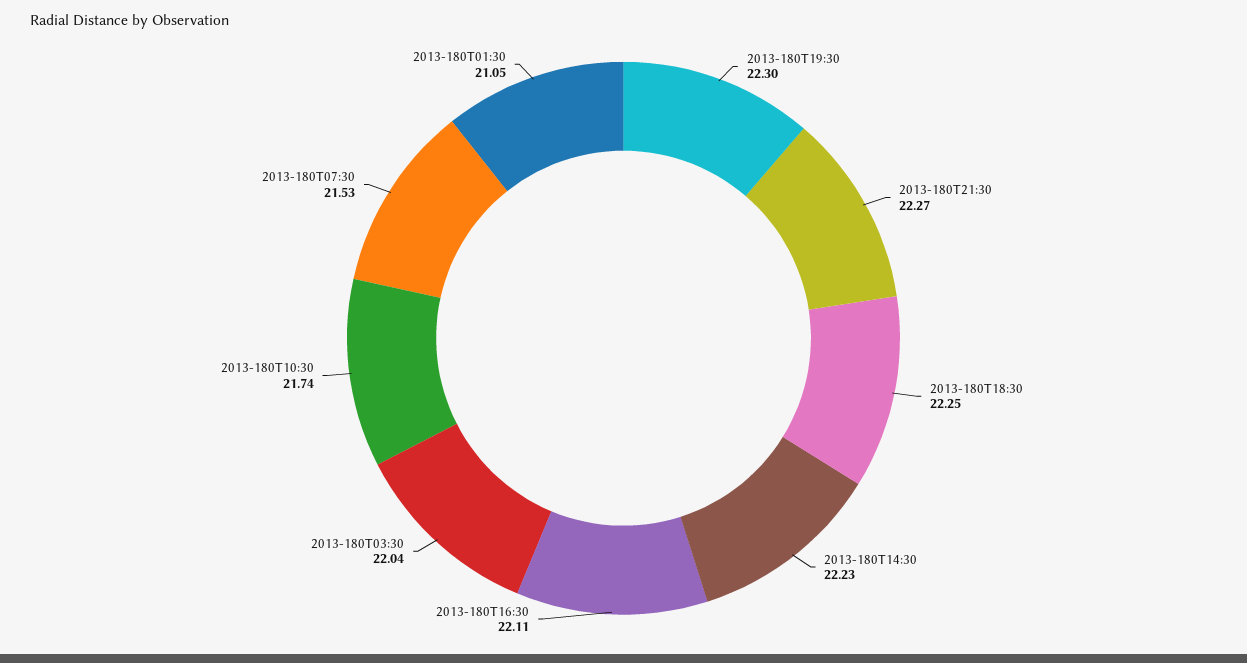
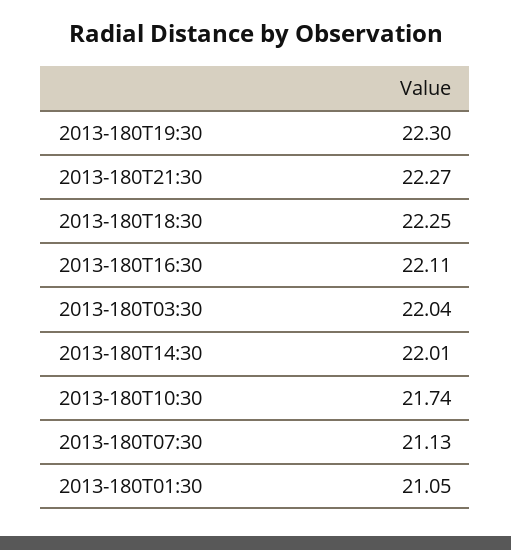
  {
    "2013-180T19:30": 22.3,
    "2013-180T21:30": 22.27,
    "2013-180T18:30": 22.25,
-   "2013-180T14:30": 22.23,
+   "2013-180T14:30": 22.01,
    "2013-180T16:30": 22.11,
    "2013-180T03:30": 22.04,
    "2013-180T10:30": 21.74,
-   "2013-180T07:30": 21.53,
+   "2013-180T07:30": 21.13,
    "2013-180T01:30": 21.05
  }

